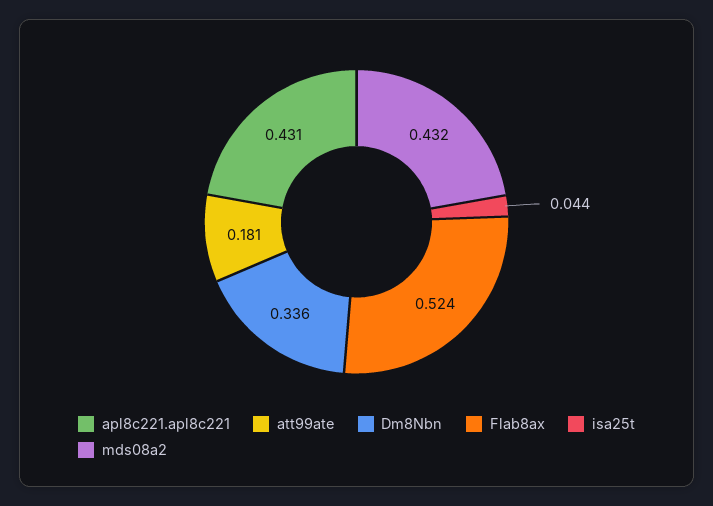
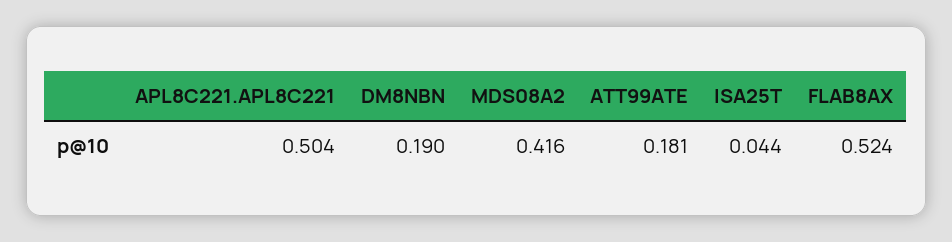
  {
-   "apl8c221.apl8c221": 0.431,
+   "apl8c221.apl8c221": 0.504,
    "att99ate": 0.181,
-   "Dm8Nbn": 0.336,
+   "Dm8Nbn": 0.19,
    "Flab8ax": 0.524,
    "isa25t": 0.044,
-   "mds08a2": 0.432
+   "mds08a2": 0.416
  }

